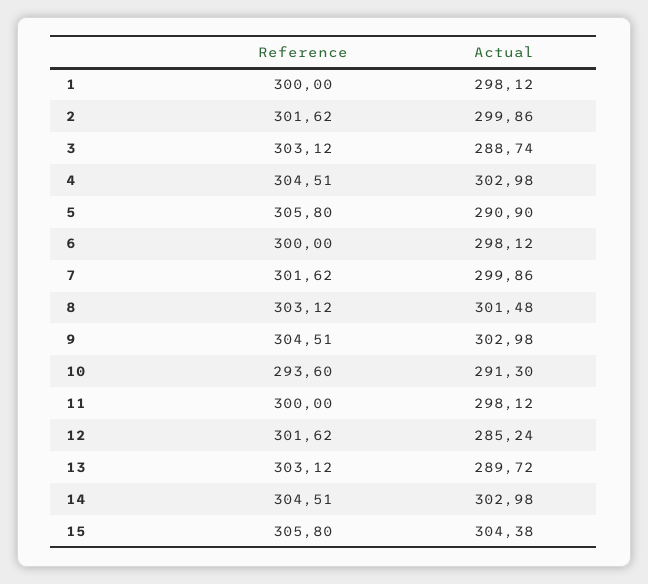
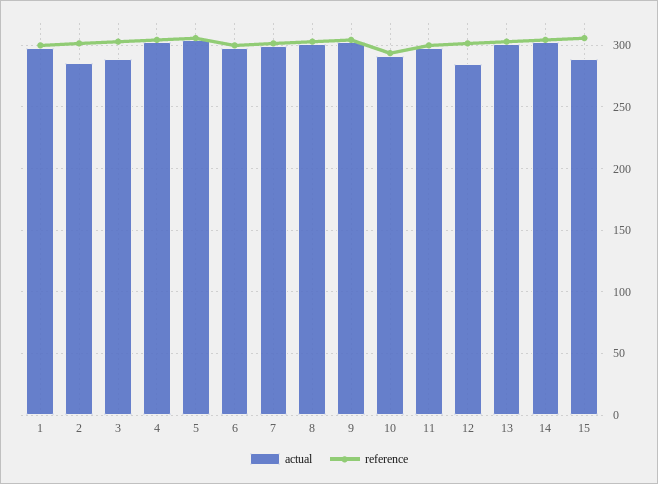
  {
    "Reference": {
      "1": 300,
      "2": 301.62,
      "3": 303.12,
      "4": 304.51,
      "5": 305.8,
      "6": 300,
      "7": 301.62,
      "8": 303.12,
      "9": 304.51,
      "10": 293.6,
      "11": 300,
      "12": 301.62,
      "13": 303.12,
      "14": 304.51,
      "15": 305.8
    },
    "Actual": {
      "1": 298.12,
-     "2": 299.86,
+     "2": 285,
      "3": 288.74,
      "4": 302.98,
-     "5": 290.9,
+     "5": 305,
      "6": 298.12,
      "7": 299.86,
      "8": 301.48,
      "9": 302.98,
      "10": 291.3,
      "11": 298.12,
      "12": 285.24,
-     "13": 289.72,
+     "13": 300,
      "14": 302.98,
-     "15": 304.38
+     "15": 290
    }
  }

